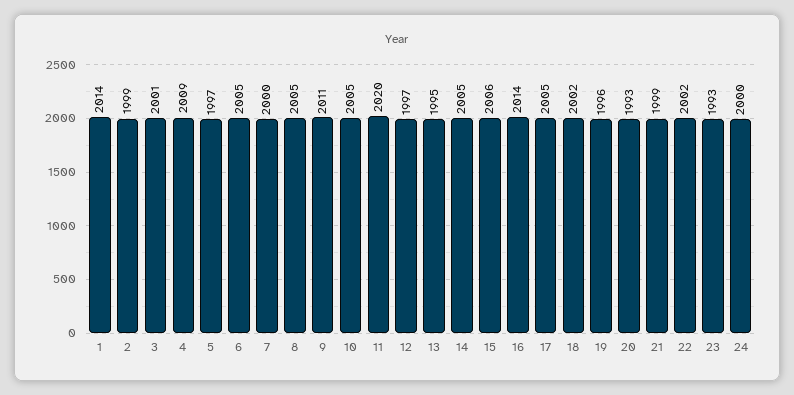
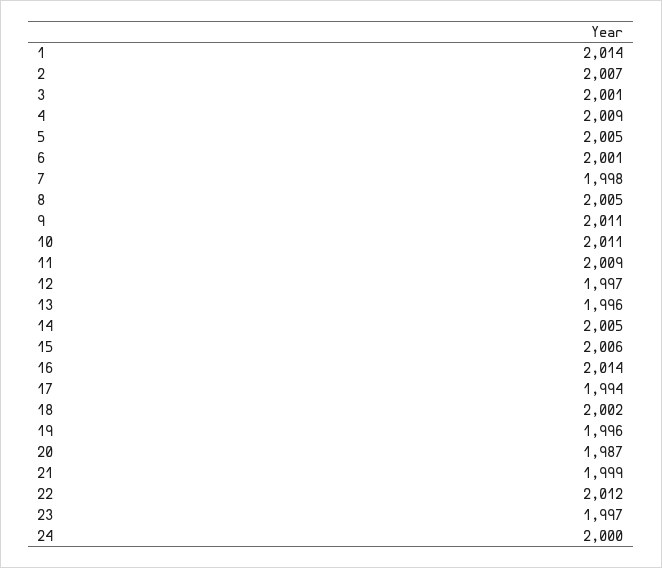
  {
    "1": 2014,
-   "2": 1999,
+   "2": 2007,
    "3": 2001,
    "4": 2009,
-   "5": 1997,
+   "5": 2005,
-   "6": 2005,
+   "6": 2001,
-   "7": 2000,
+   "7": 1998,
    "8": 2005,
    "9": 2011,
-   "10": 2005,
+   "10": 2011,
-   "11": 2020,
+   "11": 2009,
    "12": 1997,
-   "13": 1995,
+   "13": 1996,
    "14": 2005,
    "15": 2006,
    "16": 2014,
-   "17": 2005,
+   "17": 1994,
    "18": 2002,
    "19": 1996,
-   "20": 1993,
+   "20": 1987,
    "21": 1999,
-   "22": 2002,
+   "22": 2012,
-   "23": 1993,
+   "23": 1997,
    "24": 2000
  }

